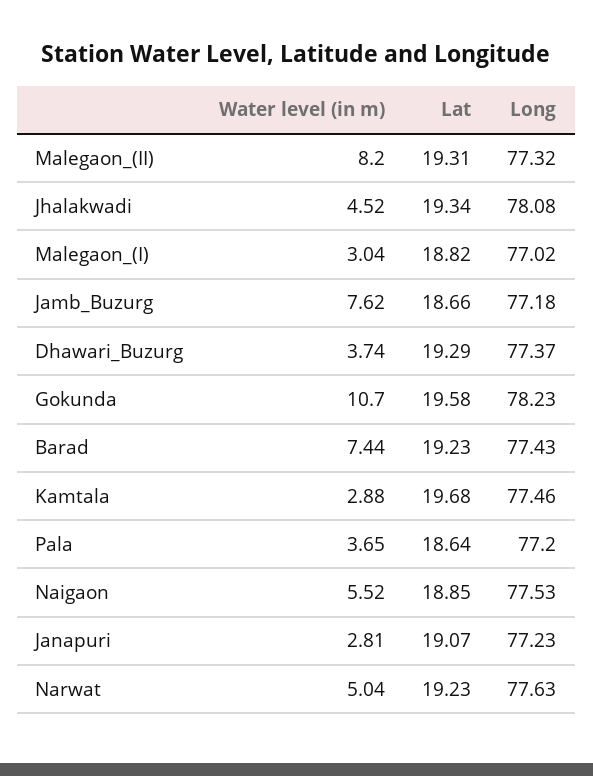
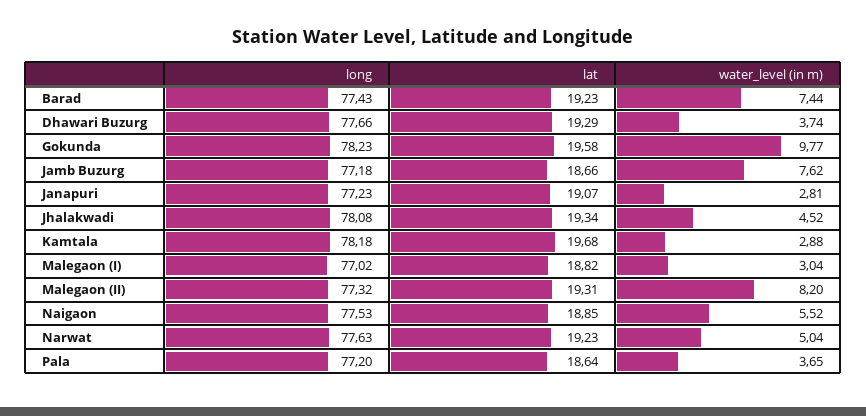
  {
    "Water level (in m)": {
      "Malegaon_(II)": 8.2,
      "Jhalakwadi": 4.52,
      "Malegaon_(I)": 3.04,
      "Jamb_Buzurg": 7.62,
      "Dhawari_Buzurg": 3.74,
-     "Gokunda": 10.7,
+     "Gokunda": 9.77,
      "Barad": 7.44,
      "Kamtala": 2.88,
      "Pala": 3.65,
      "Naigaon": 5.52,
      "Janapuri": 2.81,
      "Narwat": 5.04
    },
    "Lat": {
      "Malegaon_(II)": 19.31,
      "Jhalakwadi": 19.34,
      "Malegaon_(I)": 18.82,
      "Jamb_Buzurg": 18.66,
      "Dhawari_Buzurg": 19.29,
      "Gokunda": 19.58,
      "Barad": 19.23,
      "Kamtala": 19.68,
      "Pala": 18.64,
      "Naigaon": 18.85,
      "Janapuri": 19.07,
      "Narwat": 19.23
    },
    "Long": {
      "Malegaon_(II)": 77.32,
      "Jhalakwadi": 78.08,
      "Malegaon_(I)": 77.02,
      "Jamb_Buzurg": 77.18,
-     "Dhawari_Buzurg": 77.37,
+     "Dhawari_Buzurg": 77.66,
      "Gokunda": 78.23,
      "Barad": 77.43,
-     "Kamtala": 77.46,
+     "Kamtala": 78.18,
      "Pala": 77.2,
      "Naigaon": 77.53,
      "Janapuri": 77.23,
      "Narwat": 77.63
    }
  }

